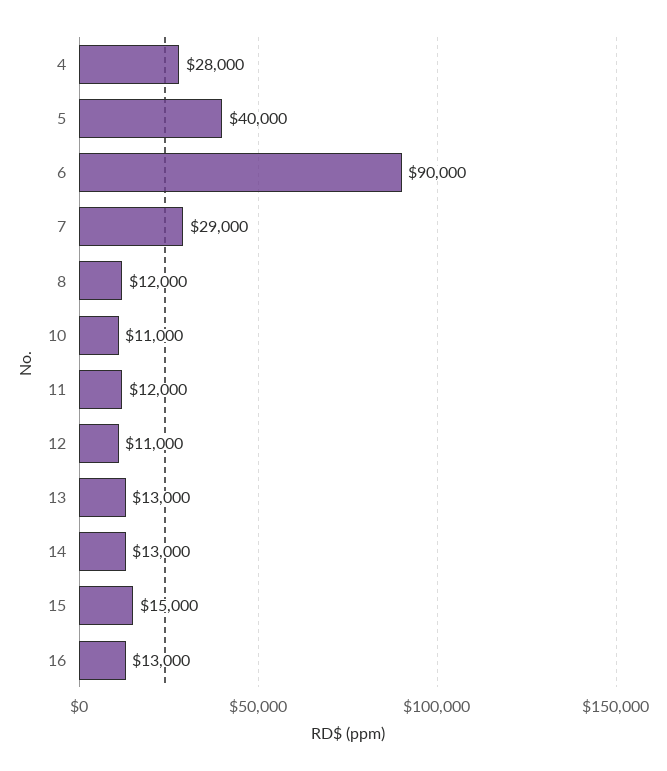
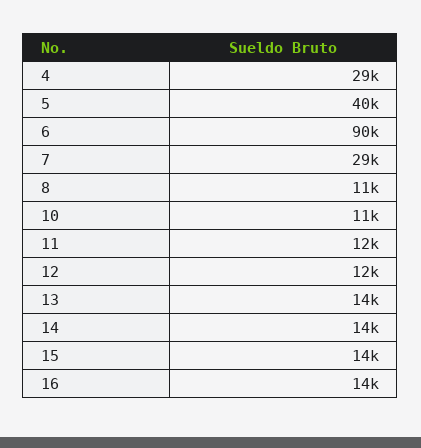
  {
-   "4": 28000,
+   "4": 29000,
    "5": 40000,
    "6": 90000,
    "7": 29000,
-   "8": 12000,
+   "8": 11000,
    "10": 11000,
    "11": 12000,
-   "12": 11000,
+   "12": 12000,
-   "13": 13000,
+   "13": 14000,
-   "14": 13000,
+   "14": 14000,
-   "15": 15000,
+   "15": 14000,
-   "16": 13000
+   "16": 14000
  }

